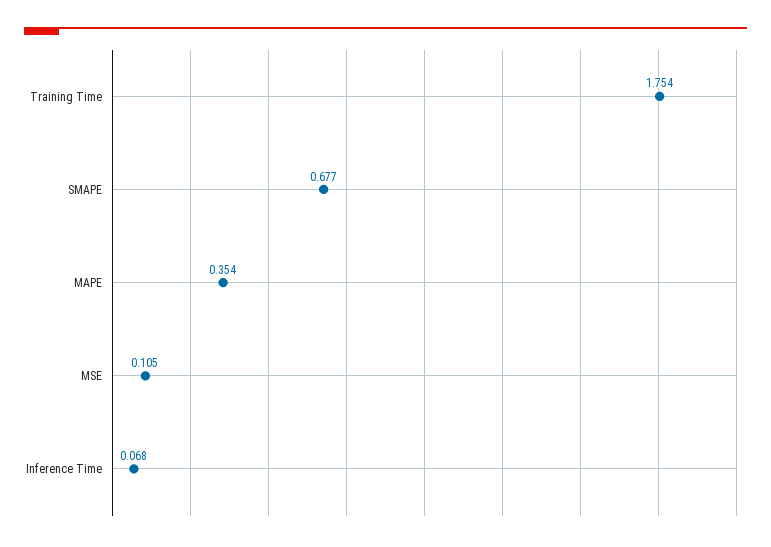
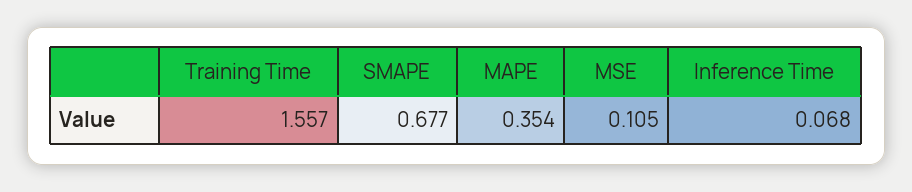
  {
-   "Training Time": 1.754,
+   "Training Time": 1.557,
    "SMAPE": 0.677,
    "MAPE": 0.354,
    "MSE": 0.105,
    "Inference Time": 0.068
  }

